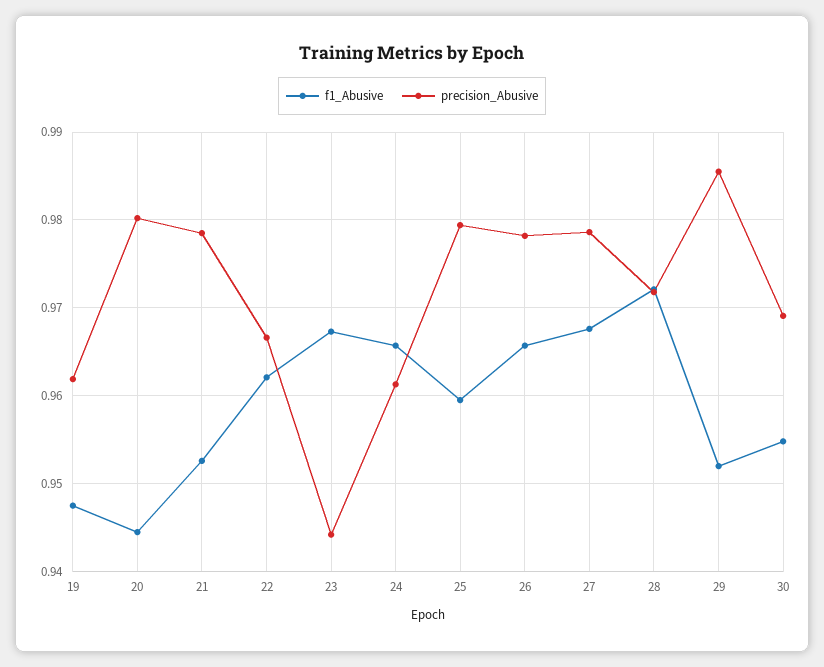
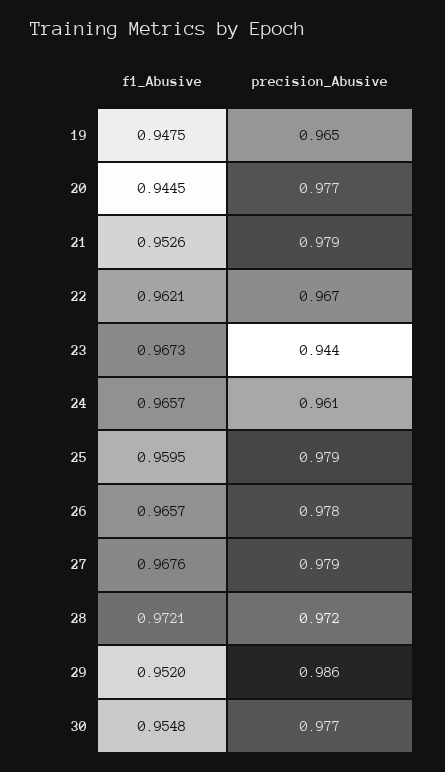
  {
    "f1_Abusive": {
      "19": 0.9475,
      "20": 0.9445,
      "21": 0.9526,
      "22": 0.9621,
      "23": 0.9673,
      "24": 0.9657,
      "25": 0.9595,
      "26": 0.9657,
      "27": 0.9676,
      "28": 0.9721,
      "29": 0.952,
      "30": 0.9548
    },
    "precision_Abusive": {
-     "19": 0.962,
+     "19": 0.965,
-     "20": 0.98,
+     "20": 0.977,
      "21": 0.979,
      "22": 0.967,
      "23": 0.944,
      "24": 0.961,
      "25": 0.979,
      "26": 0.978,
      "27": 0.979,
      "28": 0.972,
      "29": 0.986,
-     "30": 0.969
+     "30": 0.977
    }
  }

